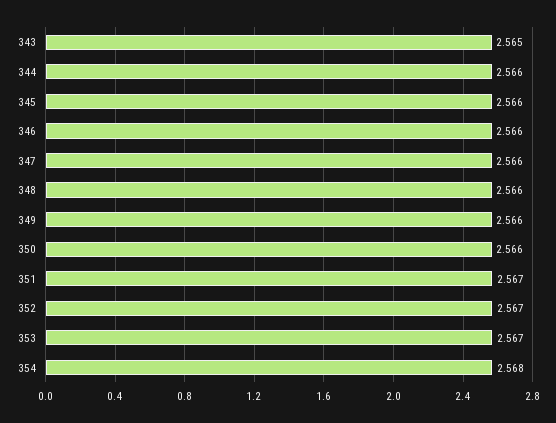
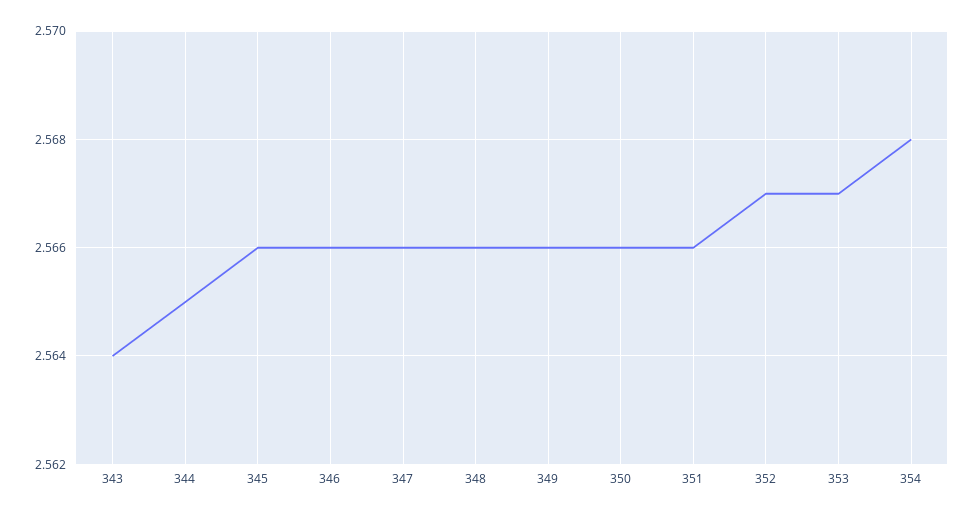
  {
-   "343": 2.565,
+   "343": 2.564,
-   "344": 2.566,
+   "344": 2.565,
    "345": 2.566,
    "346": 2.566,
    "347": 2.566,
    "348": 2.566,
    "349": 2.566,
    "350": 2.566,
-   "351": 2.567,
+   "351": 2.566,
    "352": 2.567,
    "353": 2.567,
    "354": 2.568
  }

